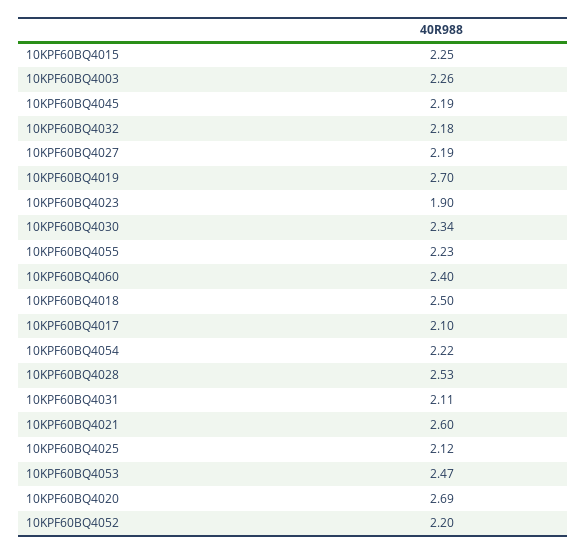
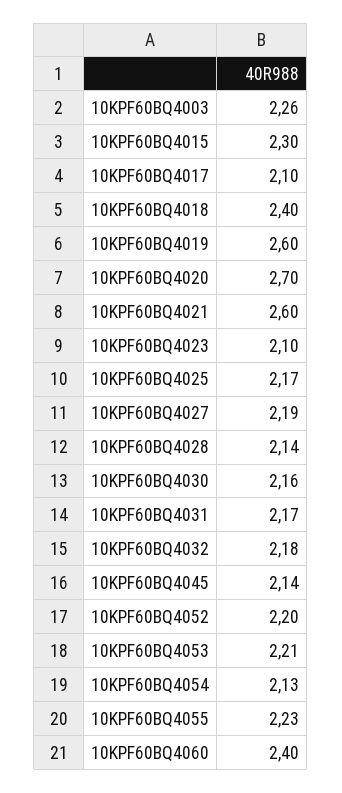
  {
-   "10KPF60BQ4015": 2.25,
+   "10KPF60BQ4015": 2.3,
    "10KPF60BQ4003": 2.26,
-   "10KPF60BQ4045": 2.19,
+   "10KPF60BQ4045": 2.14,
    "10KPF60BQ4032": 2.18,
    "10KPF60BQ4027": 2.19,
-   "10KPF60BQ4019": 2.7,
+   "10KPF60BQ4019": 2.6,
-   "10KPF60BQ4023": 1.9,
+   "10KPF60BQ4023": 2.1,
-   "10KPF60BQ4030": 2.34,
+   "10KPF60BQ4030": 2.16,
    "10KPF60BQ4055": 2.23,
    "10KPF60BQ4060": 2.4,
-   "10KPF60BQ4018": 2.5,
+   "10KPF60BQ4018": 2.4,
    "10KPF60BQ4017": 2.1,
-   "10KPF60BQ4054": 2.22,
+   "10KPF60BQ4054": 2.13,
-   "10KPF60BQ4028": 2.53,
+   "10KPF60BQ4028": 2.14,
-   "10KPF60BQ4031": 2.11,
+   "10KPF60BQ4031": 2.17,
    "10KPF60BQ4021": 2.6,
-   "10KPF60BQ4025": 2.12,
+   "10KPF60BQ4025": 2.17,
-   "10KPF60BQ4053": 2.47,
+   "10KPF60BQ4053": 2.21,
-   "10KPF60BQ4020": 2.69,
+   "10KPF60BQ4020": 2.7,
    "10KPF60BQ4052": 2.2
  }

